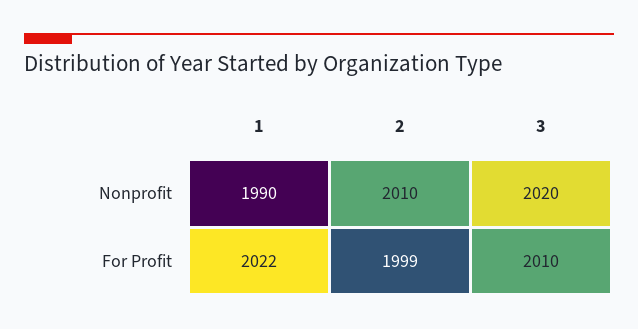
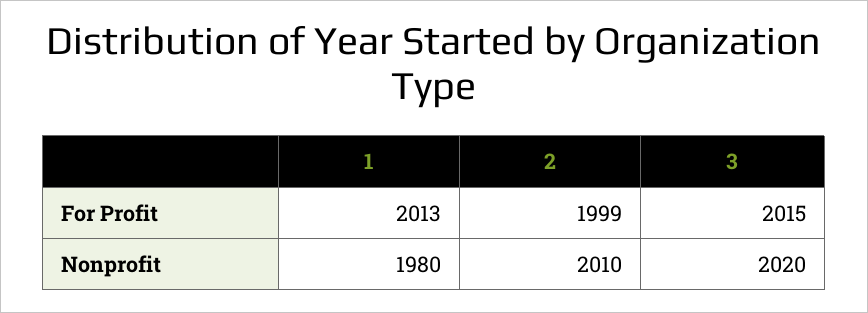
  {
    "1": {
-     "Nonprofit": 1990,
+     "Nonprofit": 1980,
-     "For Profit": 2022
+     "For Profit": 2013
    },
    "2": {
      "Nonprofit": 2010,
      "For Profit": 1999
    },
    "3": {
      "Nonprofit": 2020,
-     "For Profit": 2010
+     "For Profit": 2015
    }
  }

